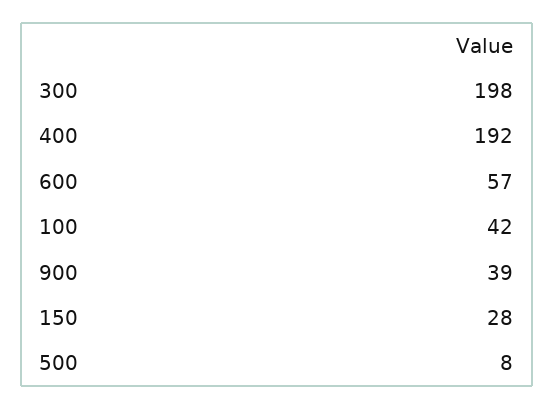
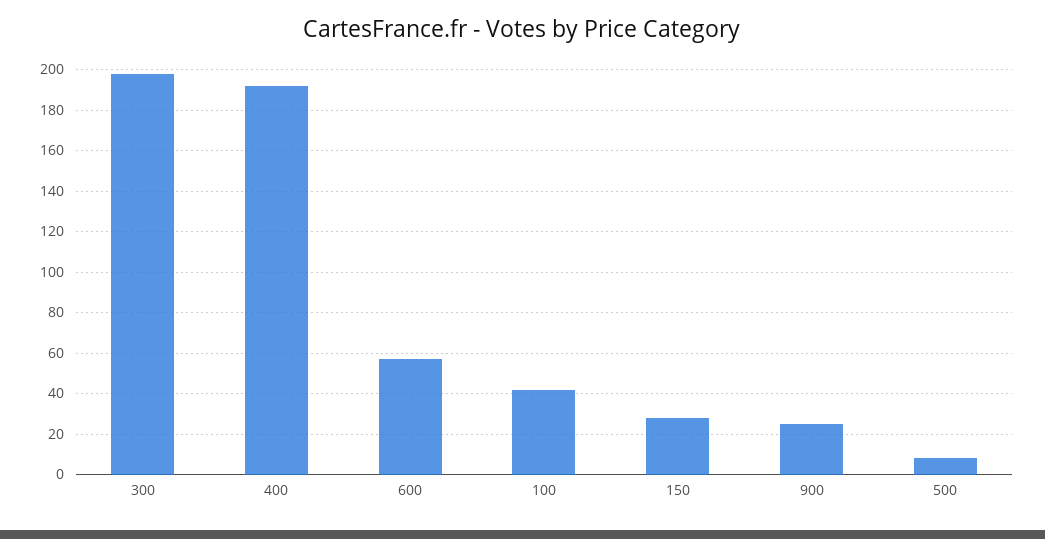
  {
    "300": 198,
    "400": 192,
    "600": 57,
    "100": 42,
-   "900": 39,
+   "900": 25,
    "150": 28,
    "500": 8
  }

